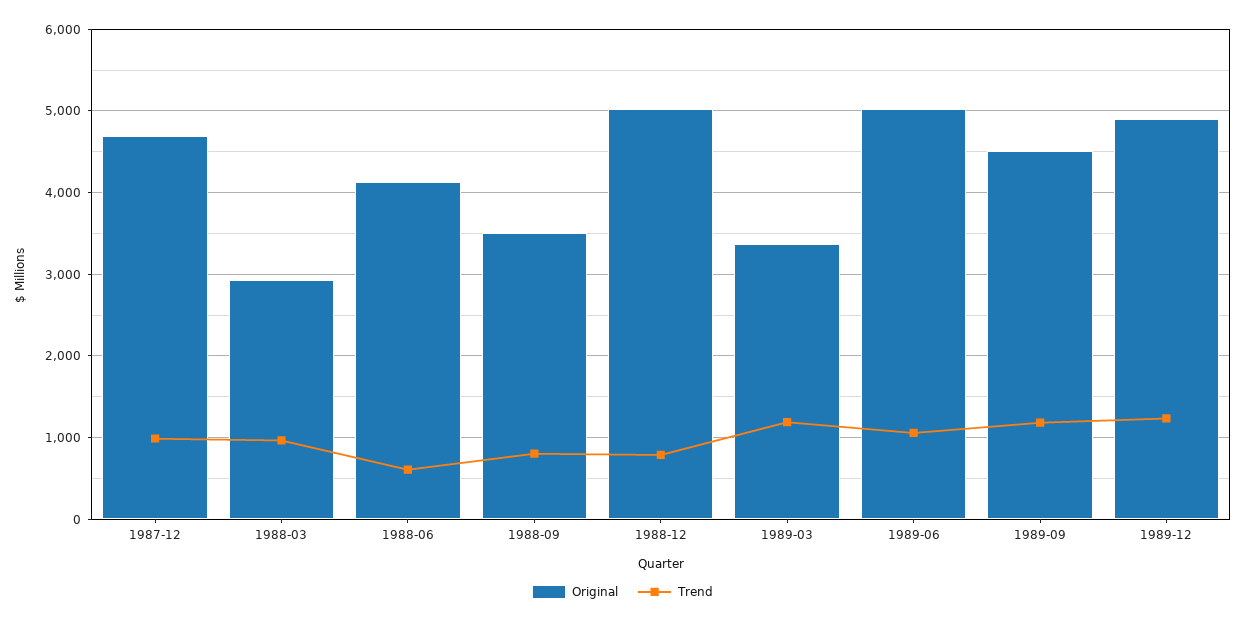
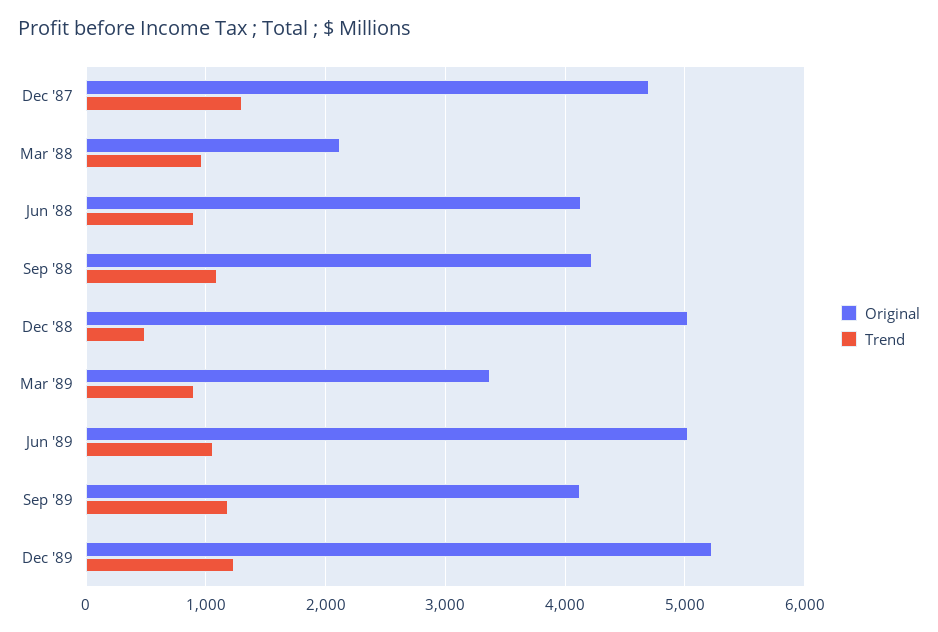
  {
    "Original": {
      "1987-12": 4700,
-     "1988-03": 2900,
+     "1988-03": 2100,
      "1988-06": 4100,
-     "1988-09": 3500,
+     "1988-09": 4200,
      "1988-12": 5000,
      "1989-03": 3400,
      "1989-06": 5000,
-     "1989-09": 4500,
+     "1989-09": 4100,
-     "1989-12": 4900
+     "1989-12": 5200
    },
    "Trend": {
-     "1987-12": 1000,
+     "1987-12": 1300,
      "1988-03": 1000,
-     "1988-06": 600,
+     "1988-06": 900,
-     "1988-09": 800,
+     "1988-09": 1100,
-     "1988-12": 800,
+     "1988-12": 500,
-     "1989-03": 1200,
+     "1989-03": 900,
      "1989-06": 1100,
      "1989-09": 1200,
      "1989-12": 1200
    }
  }

